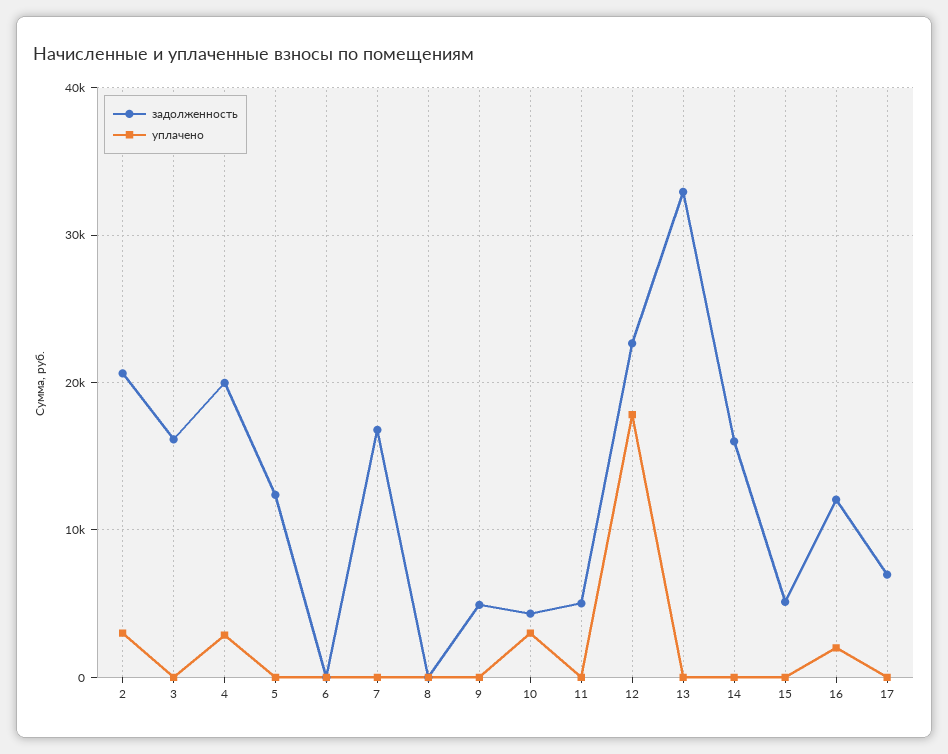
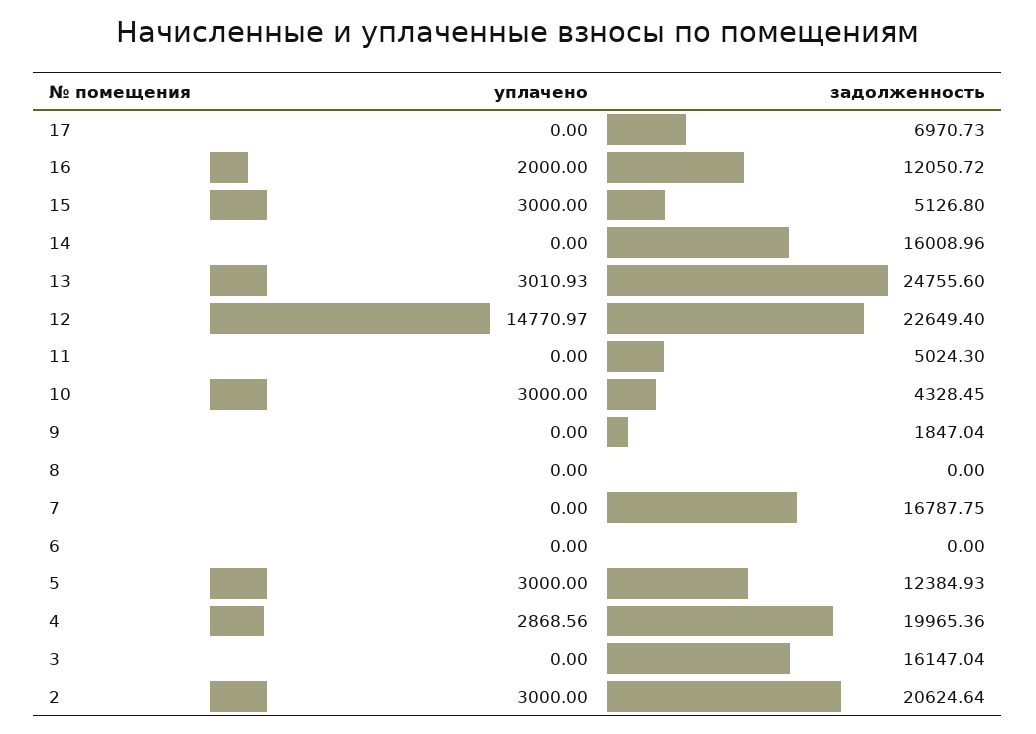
  {
    "задолженность": {
      "2": 20624.64,
      "3": 16147.04,
      "4": 19965.36,
      "5": 12384.93,
      "6": 0,
      "7": 16787.75,
      "8": 0,
-     "9": 5000,
+     "9": 1847.04,
      "10": 4328.45,
      "11": 5024.3,
      "12": 22649.4,
-     "13": 33000,
+     "13": 24755.6,
      "14": 16008.96,
      "15": 5126.8,
      "16": 12050.72,
      "17": 6970.73
    },
    "уплачено": {
      "2": 3000,
      "3": 0,
      "4": 2868.56,
-     "5": 0,
+     "5": 3000,
      "6": 0,
      "7": 0,
      "8": 0,
      "9": 0,
      "10": 3000,
      "11": 0,
-     "12": 18000,
+     "12": 14770.97,
-     "13": 0,
+     "13": 3010.93,
      "14": 0,
-     "15": 0,
+     "15": 3000,
      "16": 2000,
      "17": 0
    }
  }

